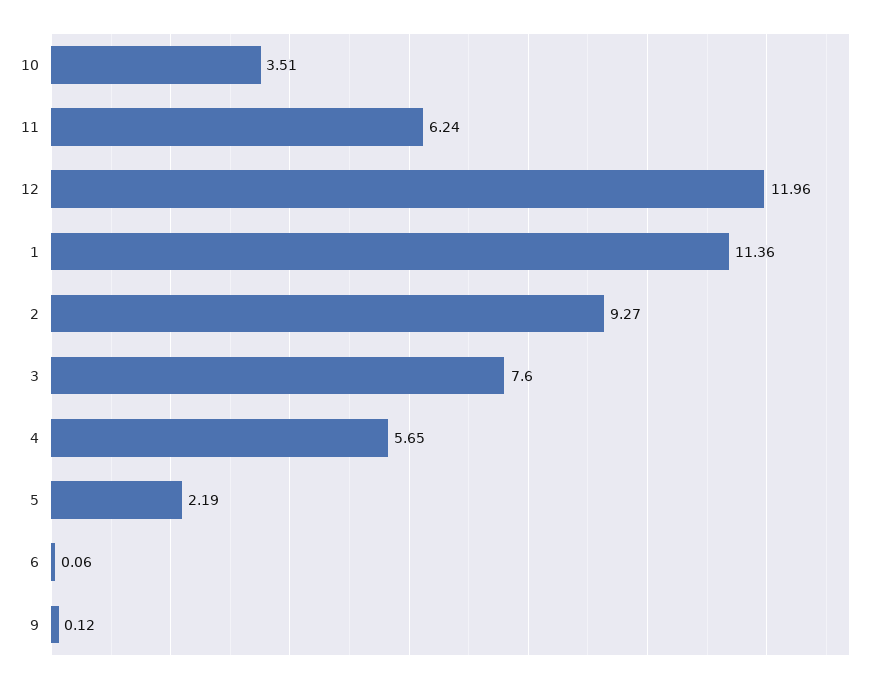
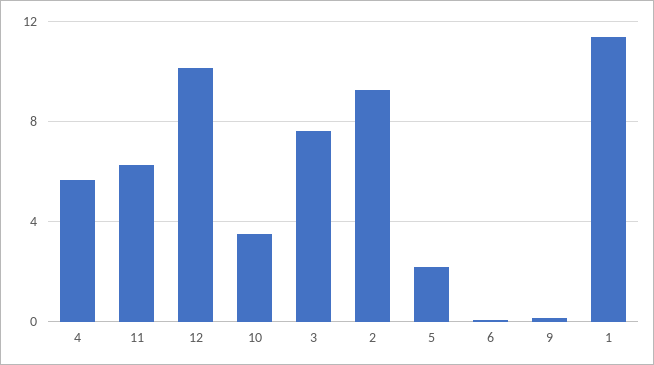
  {
    "10": 3.51,
    "11": 6.24,
-   "12": 11.96,
+   "12": 10,
    "1": 11.36,
    "2": 9.27,
    "3": 7.6,
    "4": 5.65,
    "5": 2.19,
    "6": 0.06,
    "9": 0.12
  }

